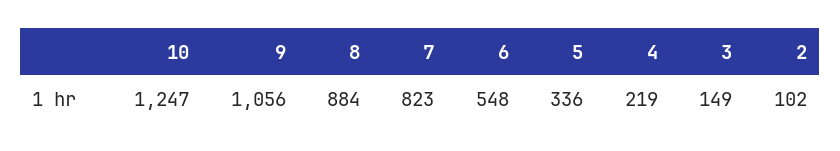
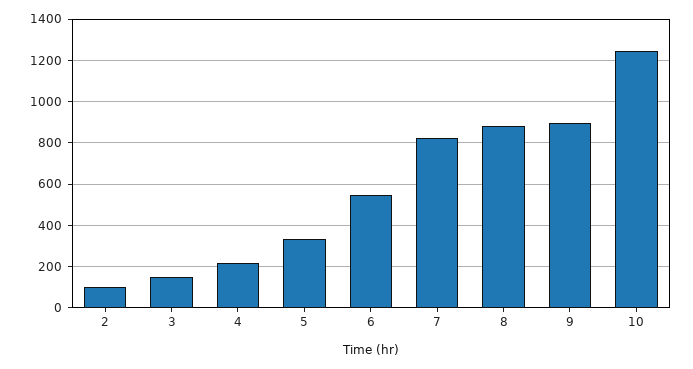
  {
    "10": 1247,
-   "9": 1056,
+   "9": 900,
    "8": 884,
    "7": 823,
    "6": 548,
    "5": 336,
    "4": 219,
    "3": 149,
    "2": 102
  }

